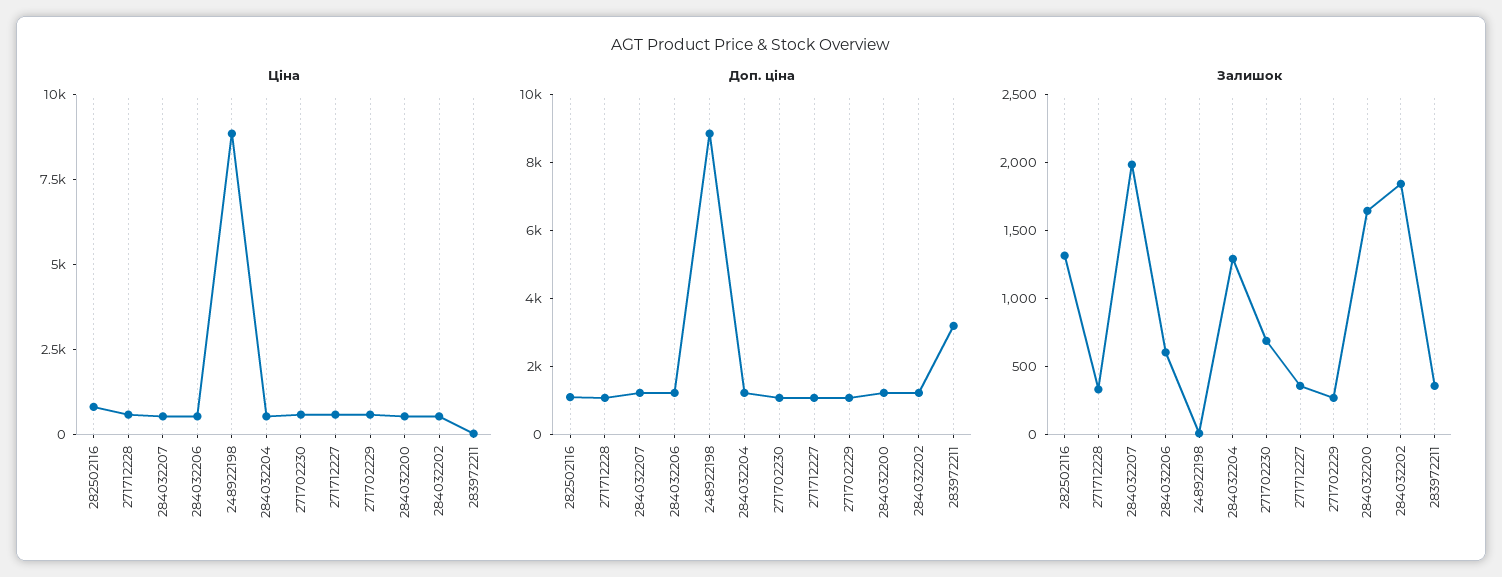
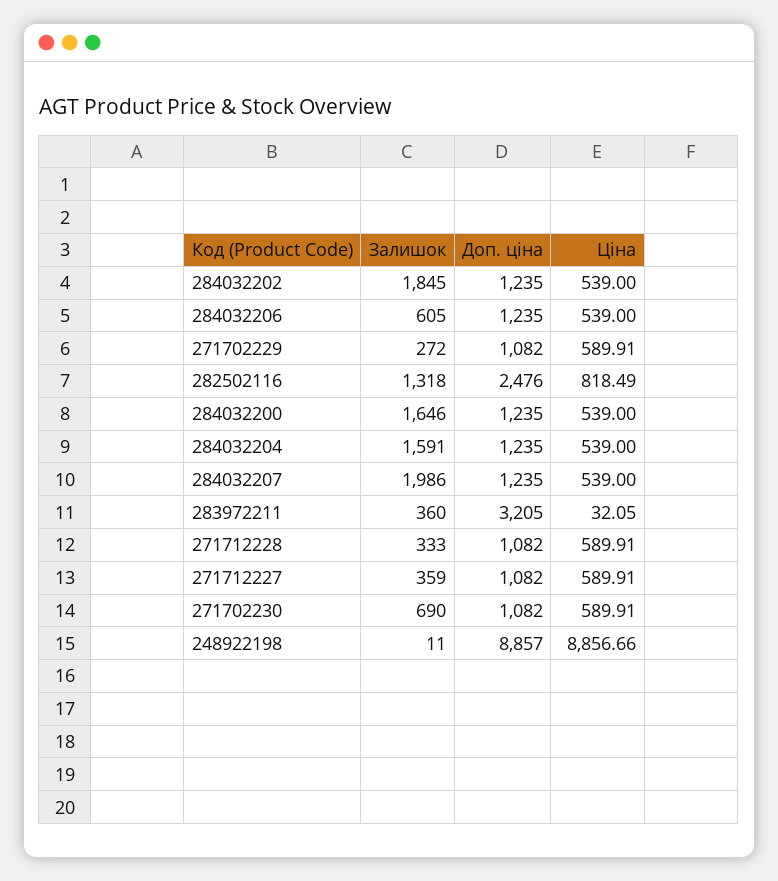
  {
    "Ціна": {
      "282502116": 818.49,
      "271712228": 589.91,
      "284032207": 539,
      "284032206": 539,
      "248922198": 8856.66,
      "284032204": 539,
      "271702230": 589.91,
      "271712227": 589.91,
      "271702229": 589.91,
      "284032200": 539,
      "284032202": 539,
      "283972211": 32.05
    },
    "Доп. ціна": {
-     "282502116": 1000,
+     "282502116": 2476,
      "271712228": 1082,
      "284032207": 1235,
      "284032206": 1235,
      "248922198": 8857,
      "284032204": 1235,
      "271702230": 1082,
      "271712227": 1082,
      "271702229": 1082,
      "284032200": 1235,
      "284032202": 1235,
      "283972211": 3205
    },
    "Залишок": {
      "282502116": 1318,
      "271712228": 333,
      "284032207": 1986,
      "284032206": 605,
      "248922198": 11,
-     "284032204": 1300,
+     "284032204": 1591,
      "271702230": 690,
      "271712227": 359,
      "271702229": 272,
      "284032200": 1646,
      "284032202": 1845,
      "283972211": 360
    }
  }

